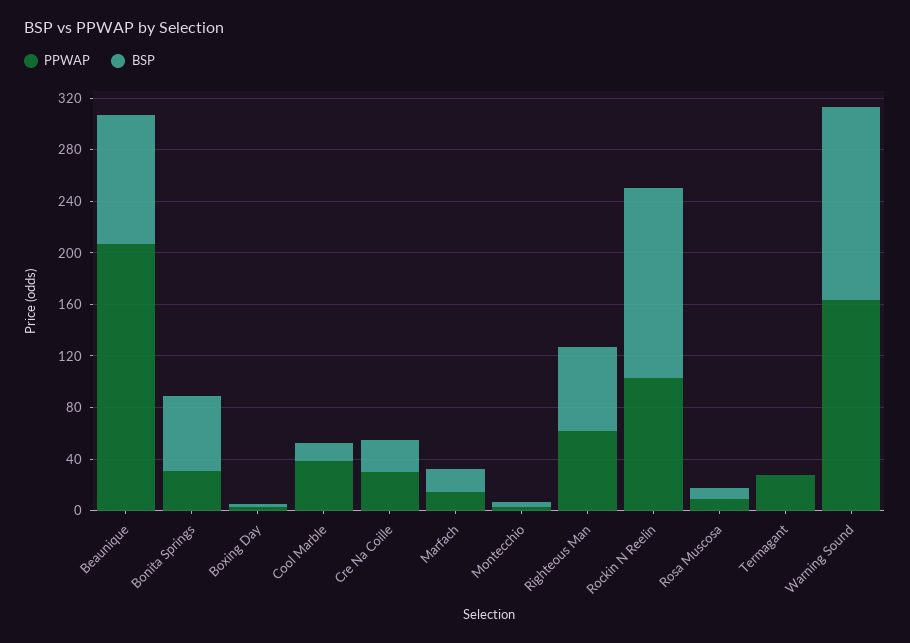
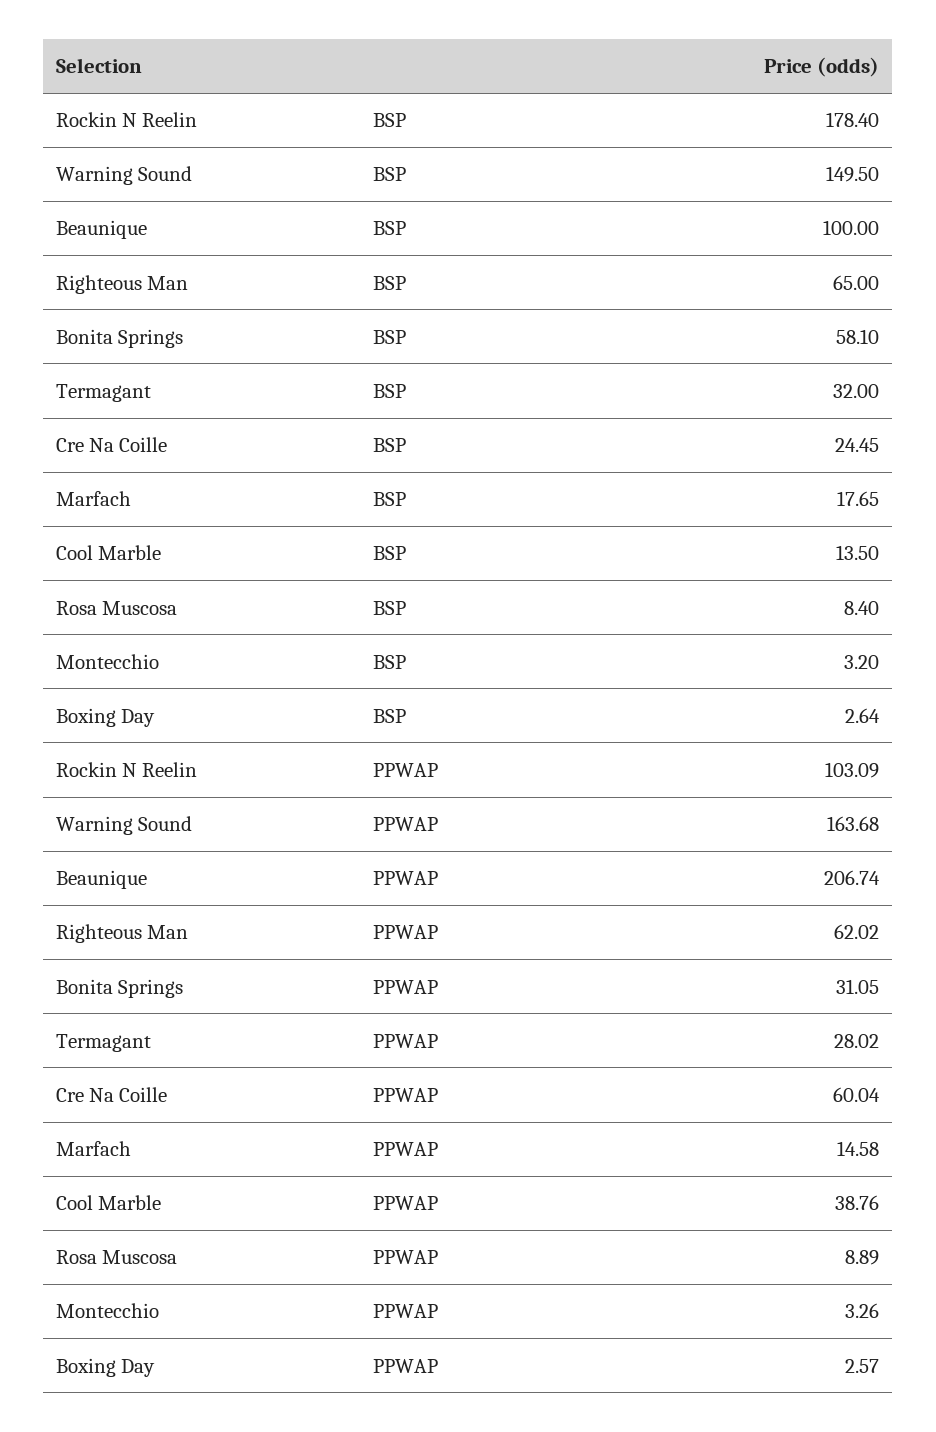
  {
    "PPWAP": {
      "Beaunique": 206.74,
      "Bonita Springs": 31.05,
      "Boxing Day": 2.57,
      "Cool Marble": 38.76,
-     "Cre Na Coille": 30,
+     "Cre Na Coille": 60.04,
      "Marfach": 14.58,
      "Montecchio": 3.26,
      "Righteous Man": 62.02,
      "Rockin N Reelin": 103.09,
      "Rosa Muscosa": 8.89,
      "Termagant": 28.02,
      "Warning Sound": 163.68
    },
    "BSP": {
      "Beaunique": 100,
      "Bonita Springs": 58.1,
      "Boxing Day": 2.64,
      "Cool Marble": 13.5,
      "Cre Na Coille": 24.45,
      "Marfach": 17.65,
      "Montecchio": 3.2,
      "Righteous Man": 65,
-     "Rockin N Reelin": 150,
+     "Rockin N Reelin": 178.4,
      "Rosa Muscosa": 8.4,
-     "Termagant": 0,
+     "Termagant": 32,
      "Warning Sound": 149.5
    }
  }

